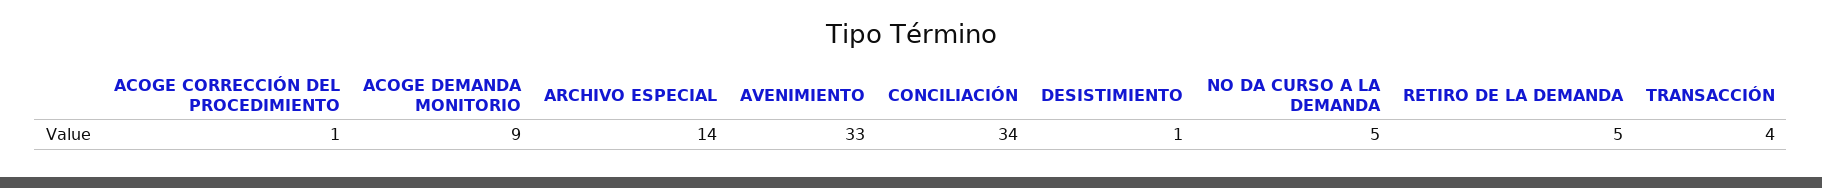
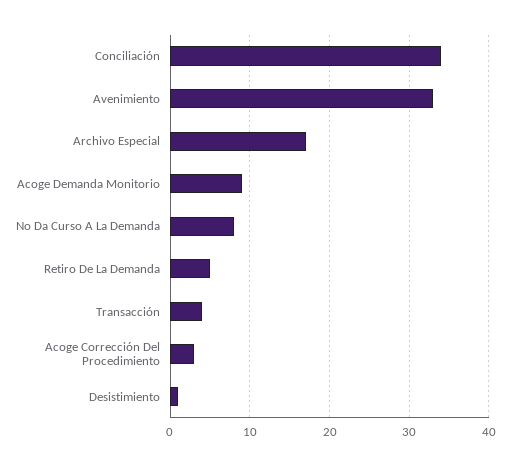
  {
-   "ACOGE CORRECCIÓN DEL PROCEDIMIENTO": 1,
+   "ACOGE CORRECCIÓN DEL PROCEDIMIENTO": 3,
    "ACOGE DEMANDA MONITORIO": 9,
-   "ARCHIVO ESPECIAL": 14,
+   "ARCHIVO ESPECIAL": 17,
    "AVENIMIENTO": 33,
    "CONCILIACIÓN": 34,
    "DESISTIMIENTO": 1,
-   "NO DA CURSO A LA DEMANDA": 5,
+   "NO DA CURSO A LA DEMANDA": 8,
    "RETIRO DE LA DEMANDA": 5,
    "TRANSACCIÓN": 4
  }

